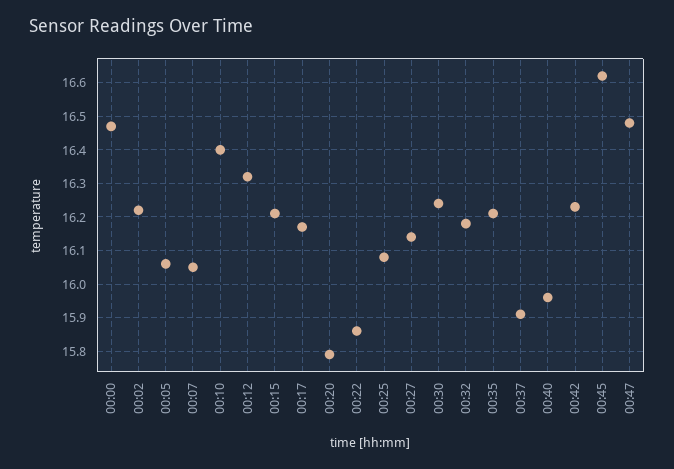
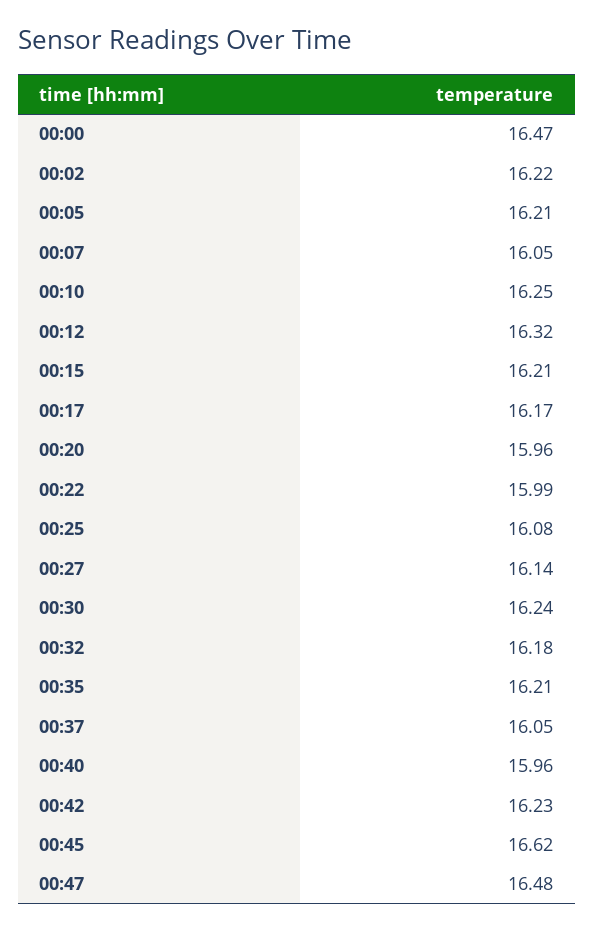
  {
    "00:00": 16.47,
    "00:02": 16.22,
-   "00:05": 16.05,
+   "00:05": 16.21,
    "00:07": 16.05,
-   "00:10": 16.4,
+   "00:10": 16.25,
    "00:12": 16.32,
    "00:15": 16.21,
    "00:17": 16.17,
-   "00:20": 15.8,
+   "00:20": 15.96,
-   "00:22": 15.85,
+   "00:22": 15.99,
    "00:25": 16.08,
    "00:27": 16.14,
    "00:30": 16.24,
    "00:32": 16.18,
    "00:35": 16.21,
-   "00:37": 15.9,
+   "00:37": 16.05,
    "00:40": 15.96,
    "00:42": 16.23,
    "00:45": 16.62,
    "00:47": 16.48
  }

